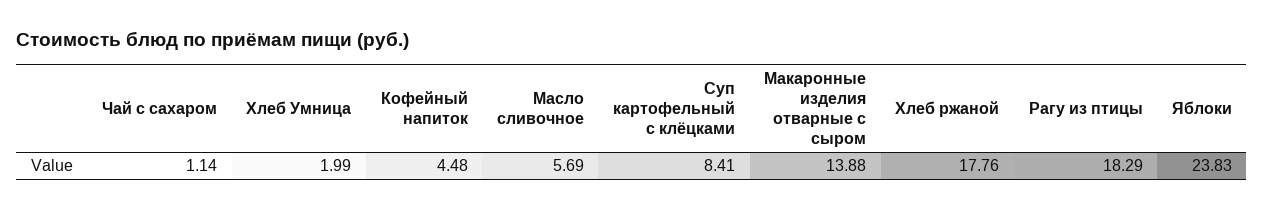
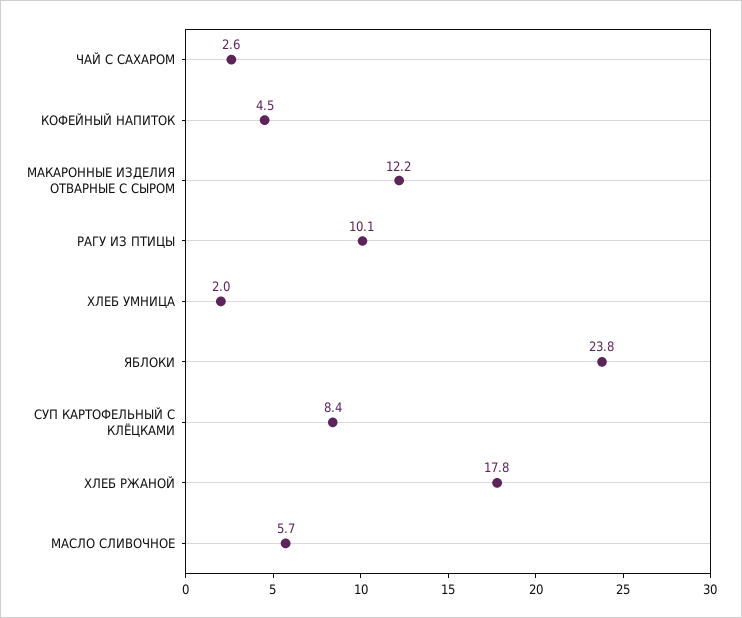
  {
-   "Чай с сахаром": 1.14,
+   "Чай с сахаром": 2.6,
    "Хлеб Умница": 1.99,
    "Кофейный напиток": 4.48,
    "Масло сливочное": 5.69,
    "Суп картофельный с клёцками": 8.41,
-   "Макаронные изделия отварные с сыром": 13.88,
+   "Макаронные изделия отварные с сыром": 12.2,
    "Хлеб ржаной": 17.76,
-   "Рагу из птицы": 18.29,
+   "Рагу из птицы": 10.1,
    "Яблоки": 23.83
  }

